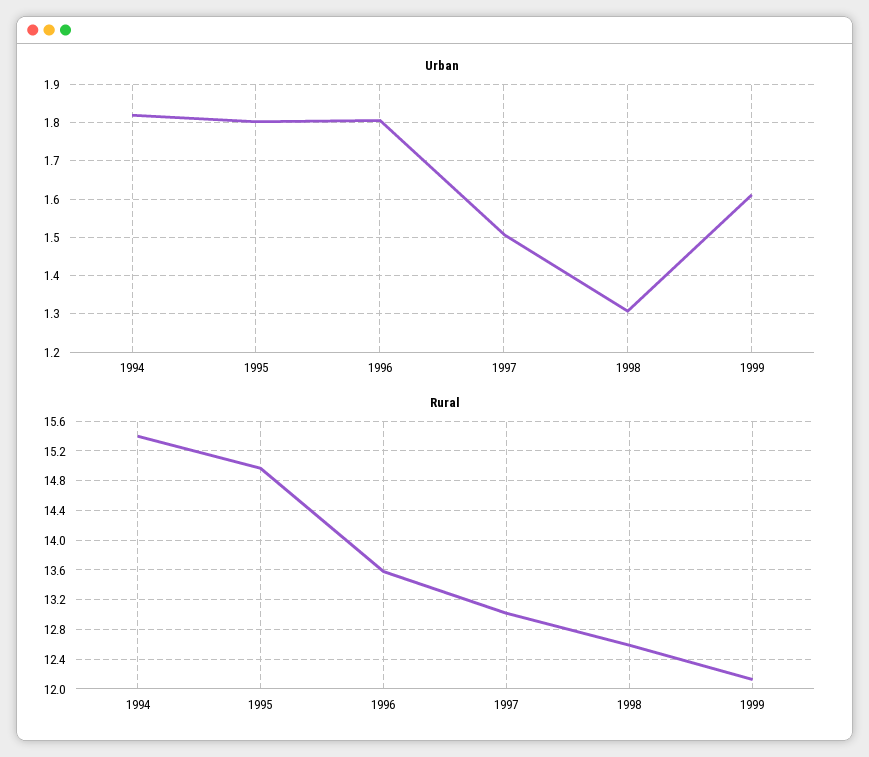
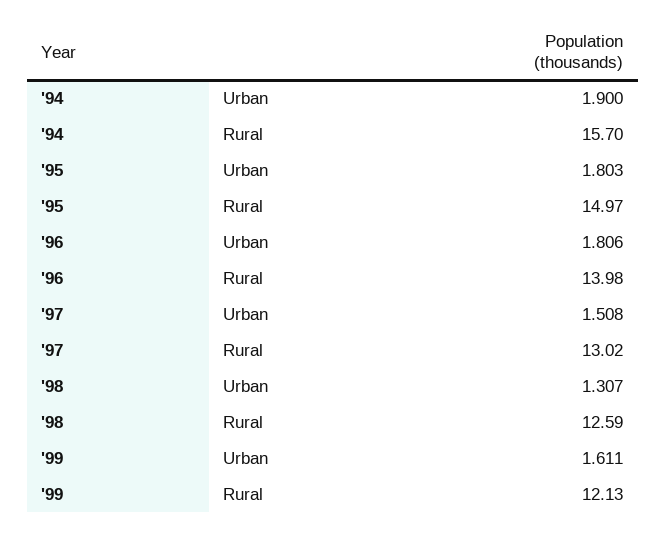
  {
    "Urban": {
-     "1994": 1.82,
+     "1994": 1.9,
      "1995": 1.803,
      "1996": 1.806,
      "1997": 1.508,
      "1998": 1.307,
      "1999": 1.611
    },
    "Rural": {
-     "1994": 15.4,
+     "1994": 15.7,
      "1995": 14.97,
-     "1996": 13.6,
+     "1996": 13.98,
      "1997": 13.02,
      "1998": 12.59,
      "1999": 12.13
    }
  }

